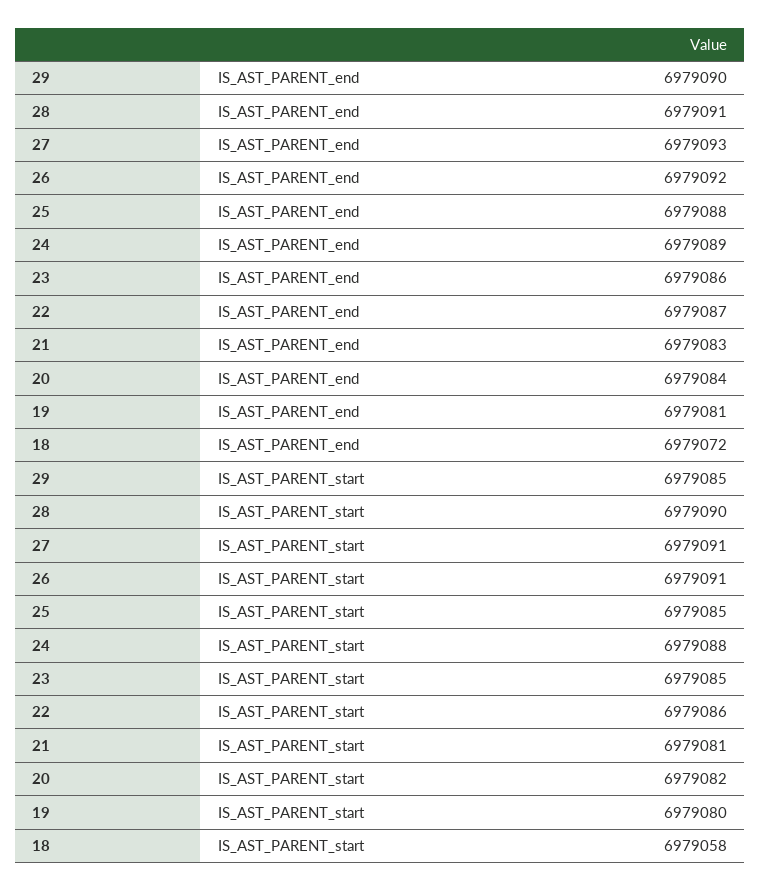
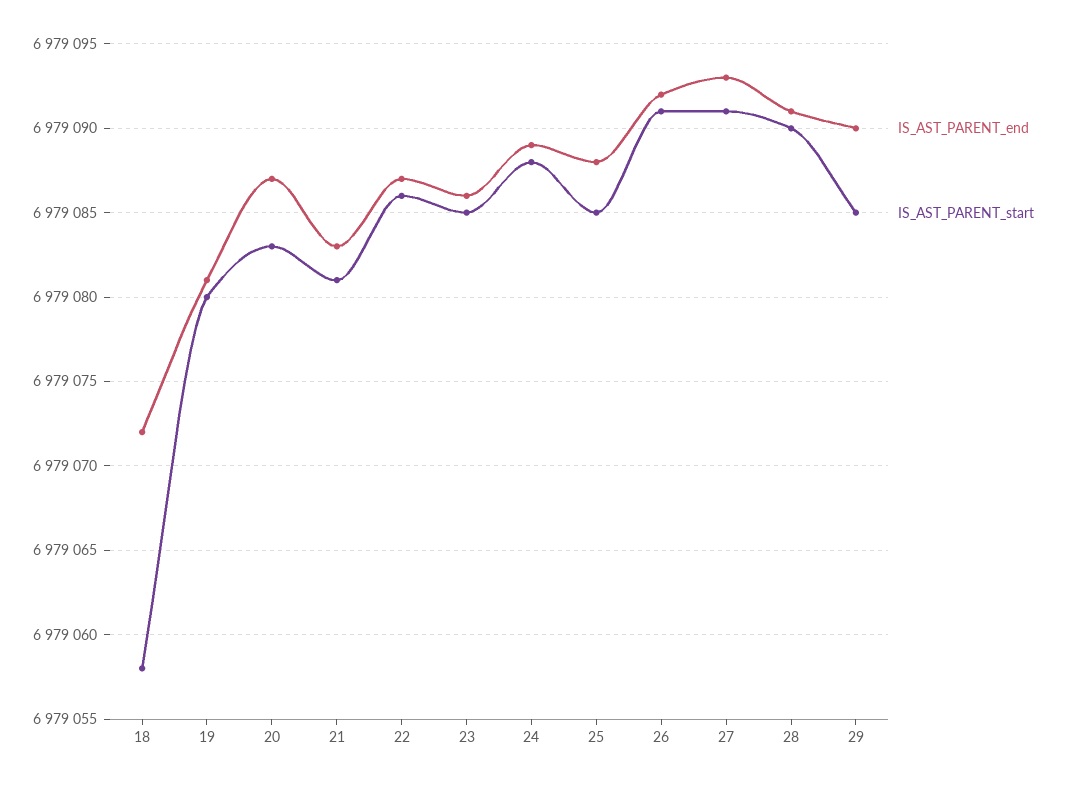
  {
    "IS_AST_PARENT_end": {
      "29": 6979090,
      "28": 6979091,
      "27": 6979093,
      "26": 6979092,
      "25": 6979088,
      "24": 6979089,
      "23": 6979086,
      "22": 6979087,
      "21": 6979083,
-     "20": 6979084,
+     "20": 6979087,
      "19": 6979081,
      "18": 6979072
    },
    "IS_AST_PARENT_start": {
      "29": 6979085,
      "28": 6979090,
      "27": 6979091,
      "26": 6979091,
      "25": 6979085,
      "24": 6979088,
      "23": 6979085,
      "22": 6979086,
      "21": 6979081,
-     "20": 6979082,
+     "20": 6979083,
      "19": 6979080,
      "18": 6979058
    }
  }

